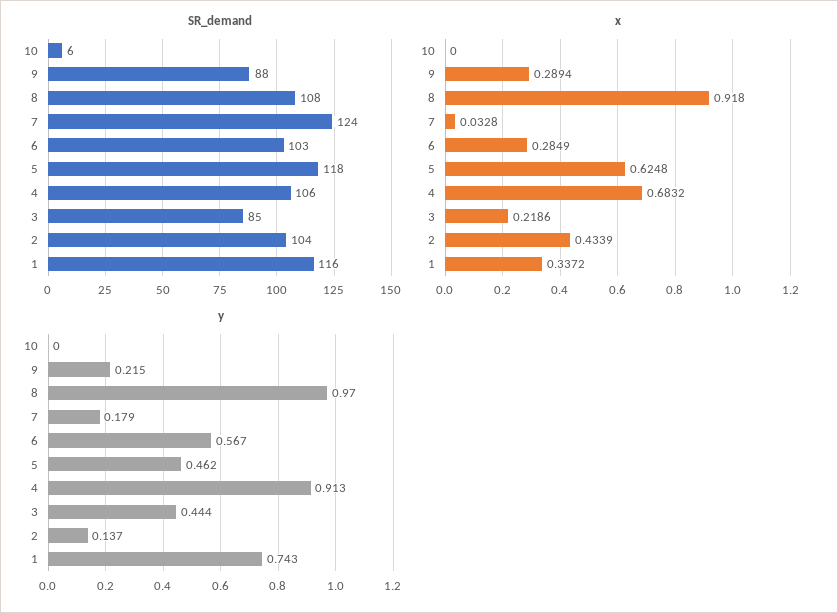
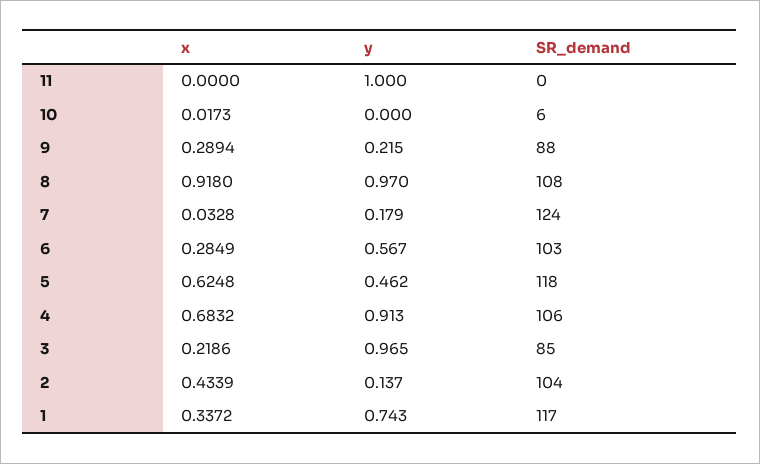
  {
    "SR_demand": {
      "10": 6,
      "9": 88,
      "8": 108,
      "7": 124,
      "6": 103,
      "5": 118,
      "4": 106,
      "3": 85,
      "2": 104,
-     "1": 116
+     "1": 117,
+     "11": 0
    },
    "x": {
-     "10": 0,
+     "10": 0.0173,
      "9": 0.2894,
      "8": 0.918,
      "7": 0.0328,
      "6": 0.2849,
      "5": 0.6248,
      "4": 0.6832,
      "3": 0.2186,
      "2": 0.4339,
-     "1": 0.3372
+     "1": 0.3372,
+     "11": 0
    },
    "y": {
      "10": 0,
      "9": 0.215,
      "8": 0.97,
      "7": 0.179,
      "6": 0.567,
      "5": 0.462,
      "4": 0.913,
-     "3": 0.444,
+     "3": 0.965,
      "2": 0.137,
-     "1": 0.743
+     "1": 0.743,
+     "11": 1
    }
  }

